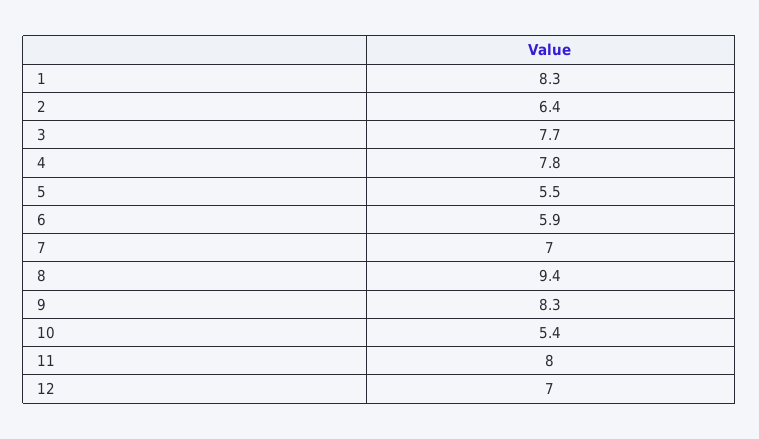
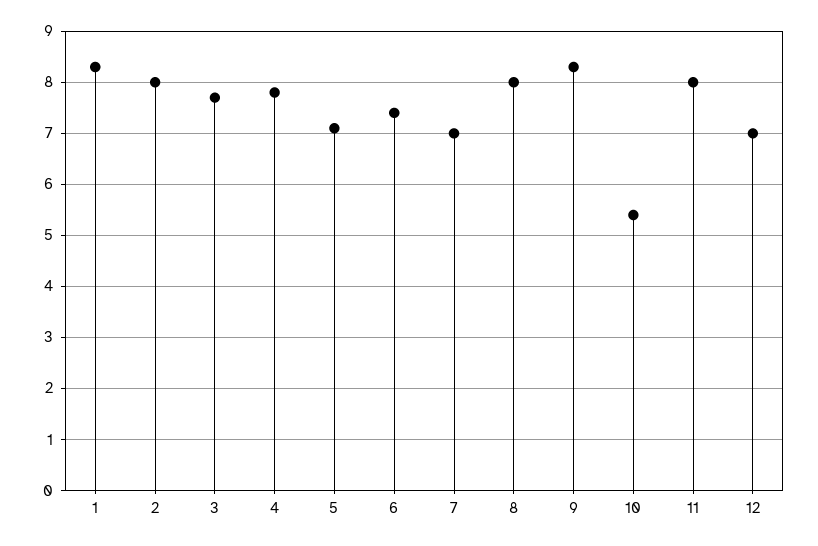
  {
    "1": 8.3,
-   "2": 6.4,
+   "2": 8,
    "3": 7.7,
    "4": 7.8,
-   "5": 5.5,
+   "5": 7,
-   "6": 5.9,
+   "6": 7.5,
    "7": 7,
-   "8": 9.4,
+   "8": 8,
    "9": 8.3,
    "10": 5.4,
    "11": 8,
    "12": 7
  }

